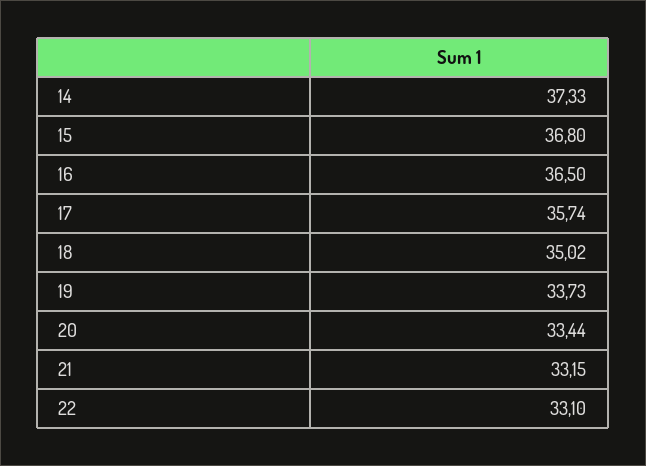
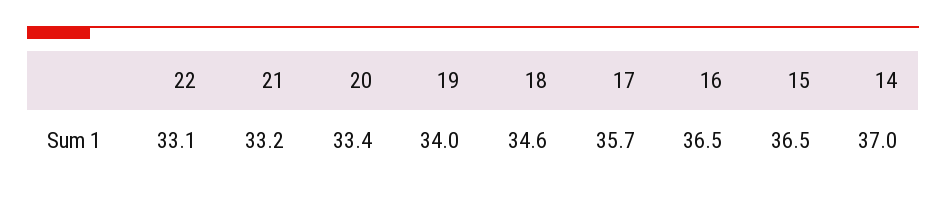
  {
-   "14": 37.33,
+   "14": 37,
-   "15": 36.8,
+   "15": 36.5,
    "16": 36.5,
    "17": 35.74,
-   "18": 35.02,
+   "18": 34.6,
-   "19": 33.73,
+   "19": 34,
    "20": 33.44,
    "21": 33.15,
    "22": 33.1
  }

